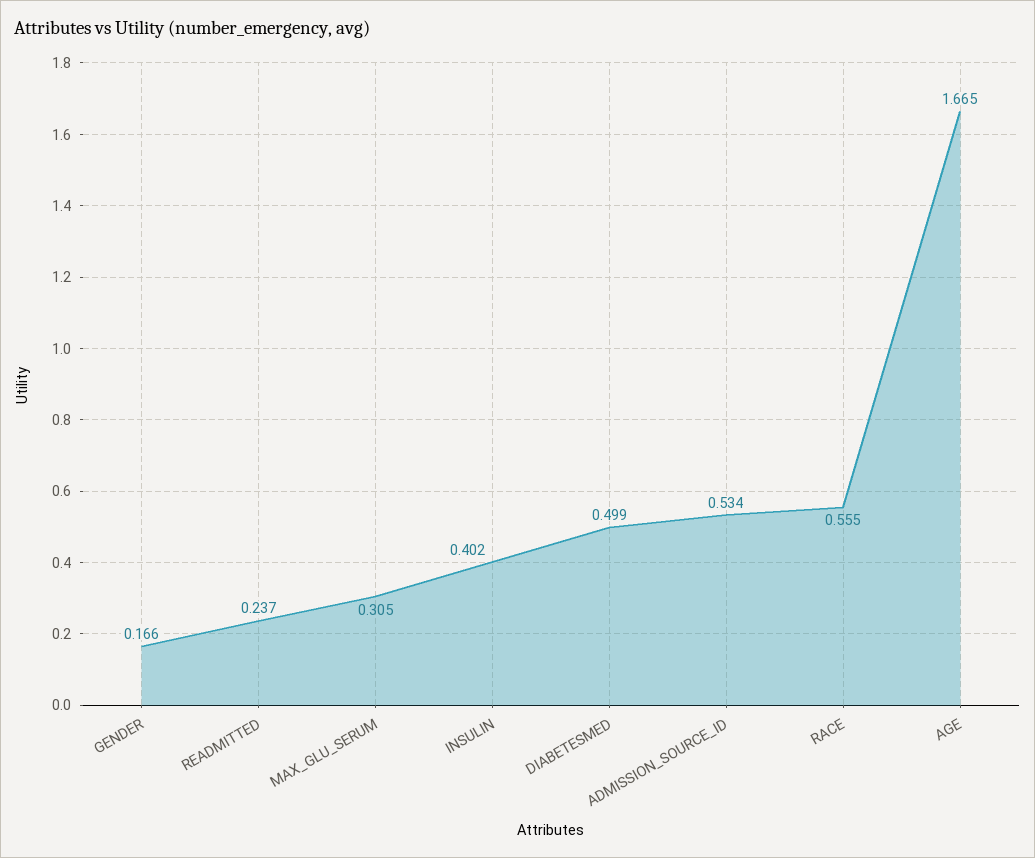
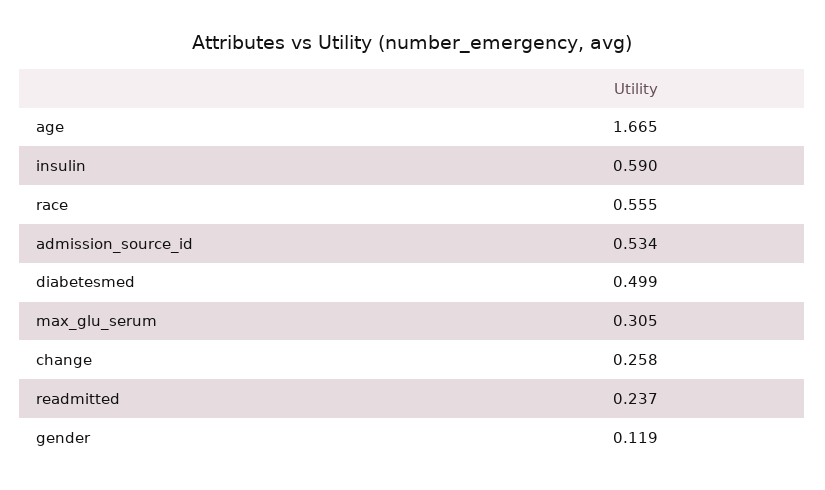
  {
-   "GENDER": 0.166,
+   "GENDER": 0.119,
    "READMITTED": 0.237,
    "MAX_GLU_SERUM": 0.305,
-   "INSULIN": 0.402,
+   "INSULIN": 0.59,
    "DIABETESMED": 0.499,
    "ADMISSION_SOURCE_ID": 0.534,
    "RACE": 0.555,
-   "AGE": 1.665
+   "AGE": 1.665,
+   "change": 0.258
  }

